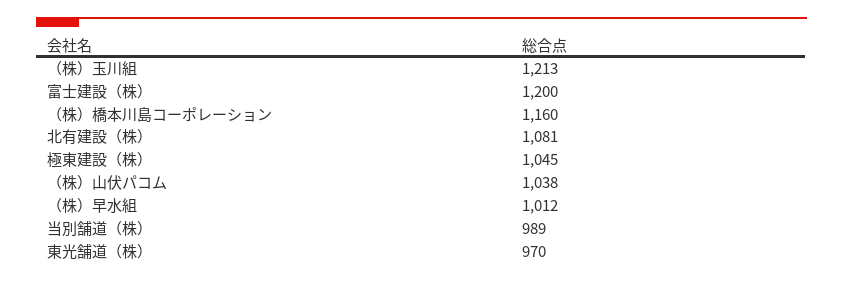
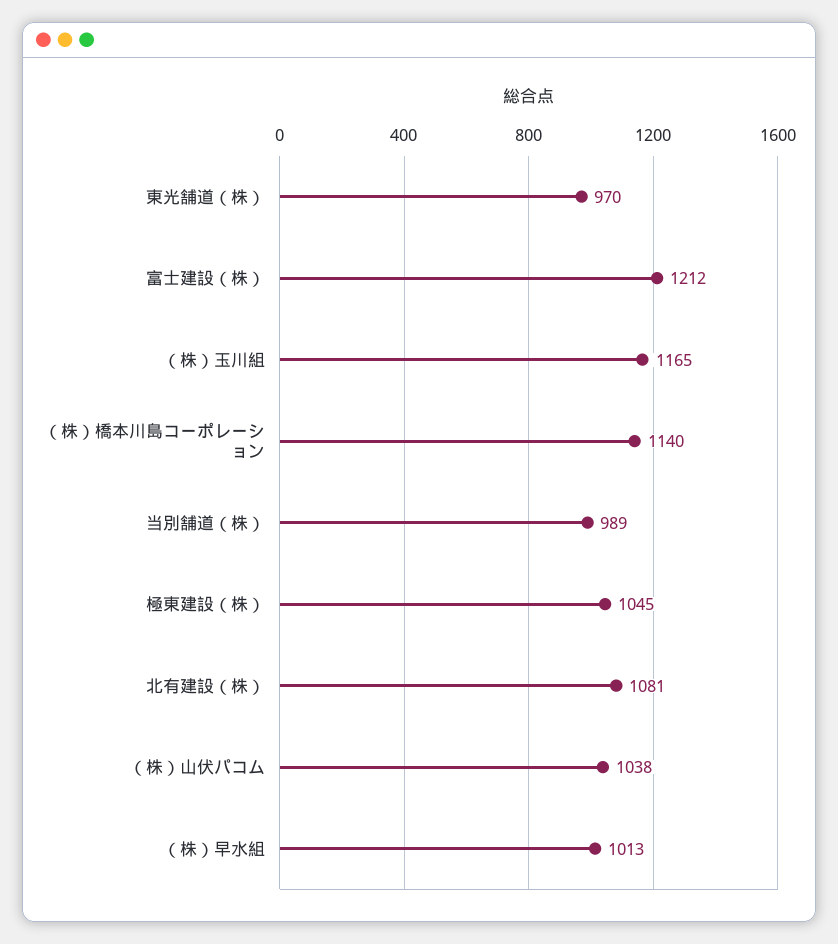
  {
-   "（株）玉川組": 1213,
+   "（株）玉川組": 1165,
-   "富士建設（株）": 1200,
+   "富士建設（株）": 1212,
-   "（株）橋本川島コーポレーション": 1160,
+   "（株）橋本川島コーポレーション": 1140,
    "北有建設（株）": 1081,
    "極東建設（株）": 1045,
    "（株）山伏パコム": 1038,
-   "（株）早水組": 1012,
+   "（株）早水組": 1013,
    "当別舗道（株）": 989,
    "東光舗道（株）": 970
  }

